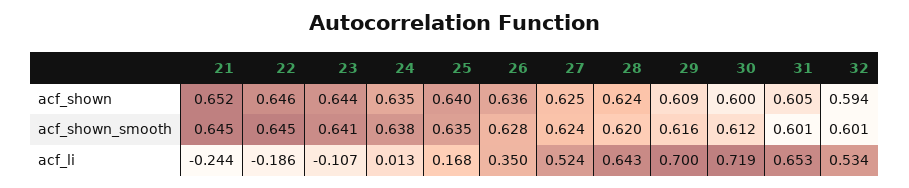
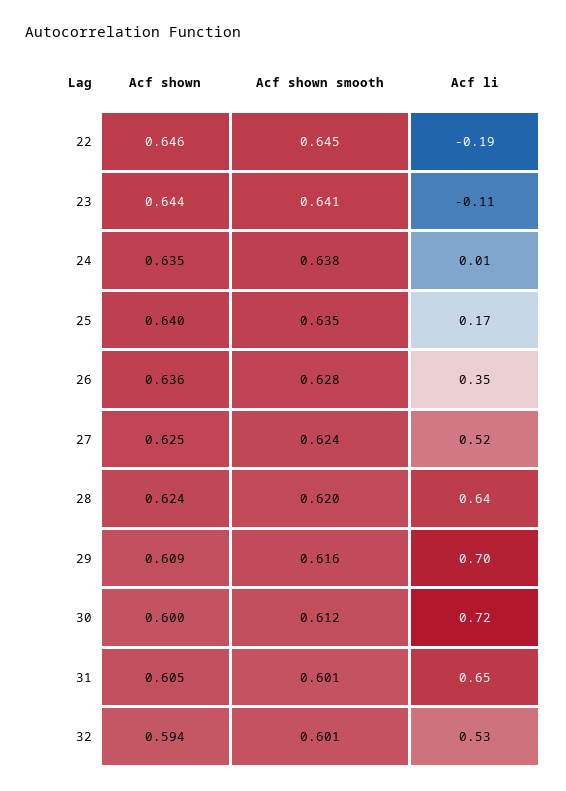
  {
-   "21": {
-     "acf_shown": 0.652,
-     "acf_shown_smooth": 0.645,
-     "acf_li": -0.244
-   },
    "22": {
      "acf_shown": 0.646,
      "acf_shown_smooth": 0.645,
      "acf_li": -0.186
    },
    "23": {
      "acf_shown": 0.644,
      "acf_shown_smooth": 0.641,
      "acf_li": -0.107
    },
    "24": {
      "acf_shown": 0.635,
      "acf_shown_smooth": 0.638,
      "acf_li": 0.013
    },
    "25": {
      "acf_shown": 0.64,
      "acf_shown_smooth": 0.635,
      "acf_li": 0.168
    },
    "26": {
      "acf_shown": 0.636,
      "acf_shown_smooth": 0.628,
      "acf_li": 0.35
    },
    "27": {
      "acf_shown": 0.625,
      "acf_shown_smooth": 0.624,
      "acf_li": 0.524
    },
    "28": {
      "acf_shown": 0.624,
      "acf_shown_smooth": 0.62,
      "acf_li": 0.643
    },
    "29": {
      "acf_shown": 0.609,
      "acf_shown_smooth": 0.616,
      "acf_li": 0.7
    },
    "30": {
      "acf_shown": 0.6,
      "acf_shown_smooth": 0.612,
      "acf_li": 0.719
    },
    "31": {
      "acf_shown": 0.605,
      "acf_shown_smooth": 0.601,
      "acf_li": 0.653
    },
    "32": {
      "acf_shown": 0.594,
      "acf_shown_smooth": 0.601,
      "acf_li": 0.534
    }
  }

